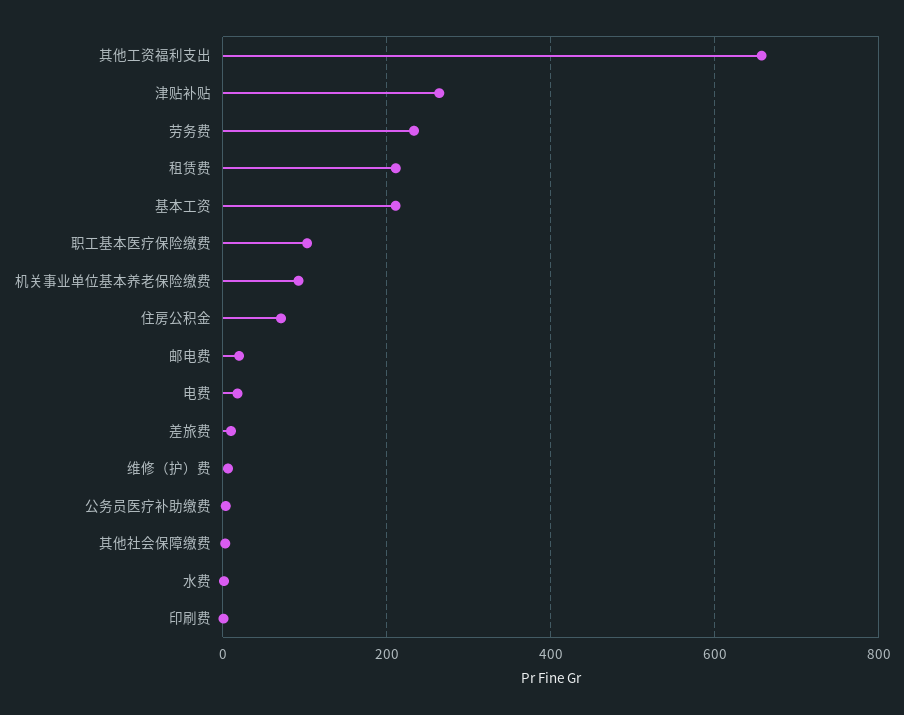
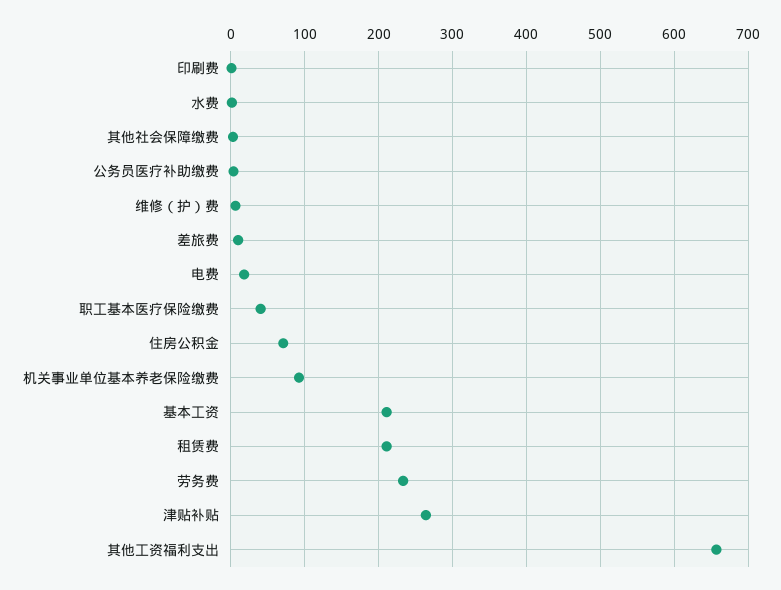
  {
    "其他工资福利支出": 660,
    "津贴补贴": 260,
    "劳务费": 230,
    "租赁费": 210,
    "基本工资": 210,
-   "职工基本医疗保险缴费": 100,
+   "职工基本医疗保险缴费": 40,
    "机关事业单位基本养老保险缴费": 90,
    "住房公积金": 70,
-   "邮电费": 20,
    "电费": 20,
    "差旅费": 10,
    "维修（护）费": 10,
    "公务员医疗补助缴费": 0,
    "其他社会保障缴费": 0,
    "水费": 0,
    "印刷费": 0
  }

